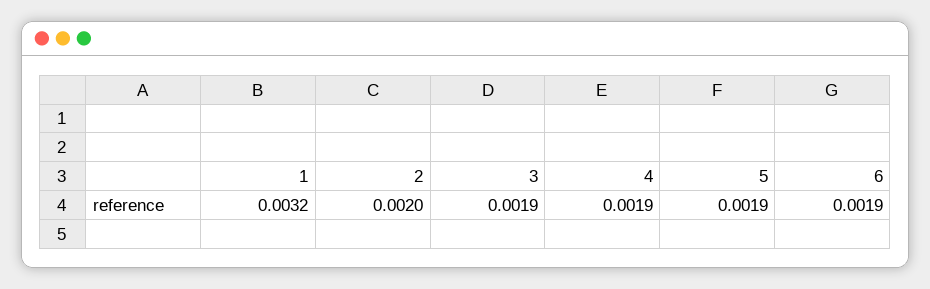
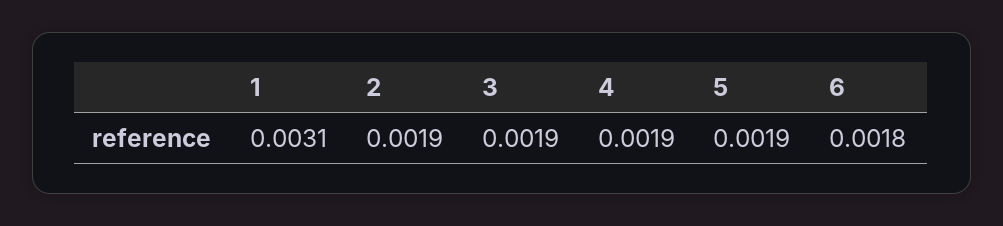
  {
-   "1": 0.0032,
+   "1": 0.0031,
-   "2": 0.002,
+   "2": 0.0019,
    "3": 0.0019,
    "4": 0.0019,
    "5": 0.0019,
-   "6": 0.0019
+   "6": 0.0018
  }

